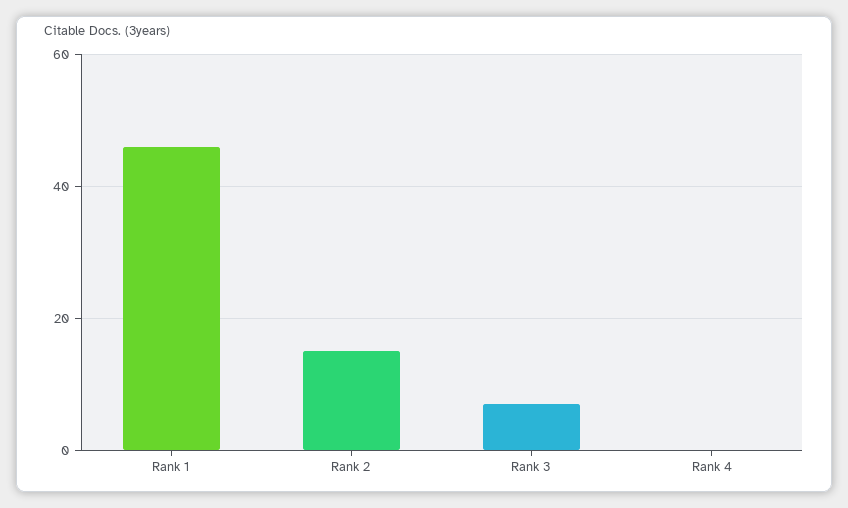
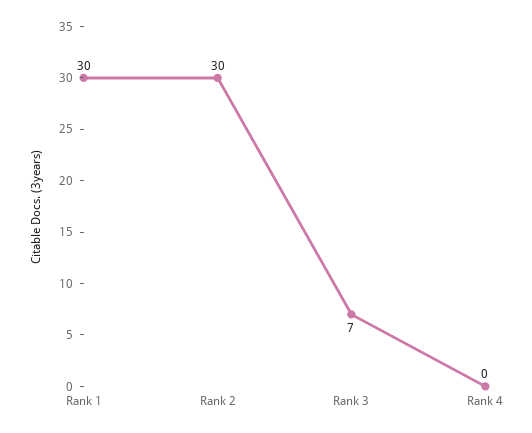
  {
-   "Rank 1": 45,
+   "Rank 1": 30,
-   "Rank 2": 15,
+   "Rank 2": 30,
    "Rank 3": 7,
    "Rank 4": 0
  }

